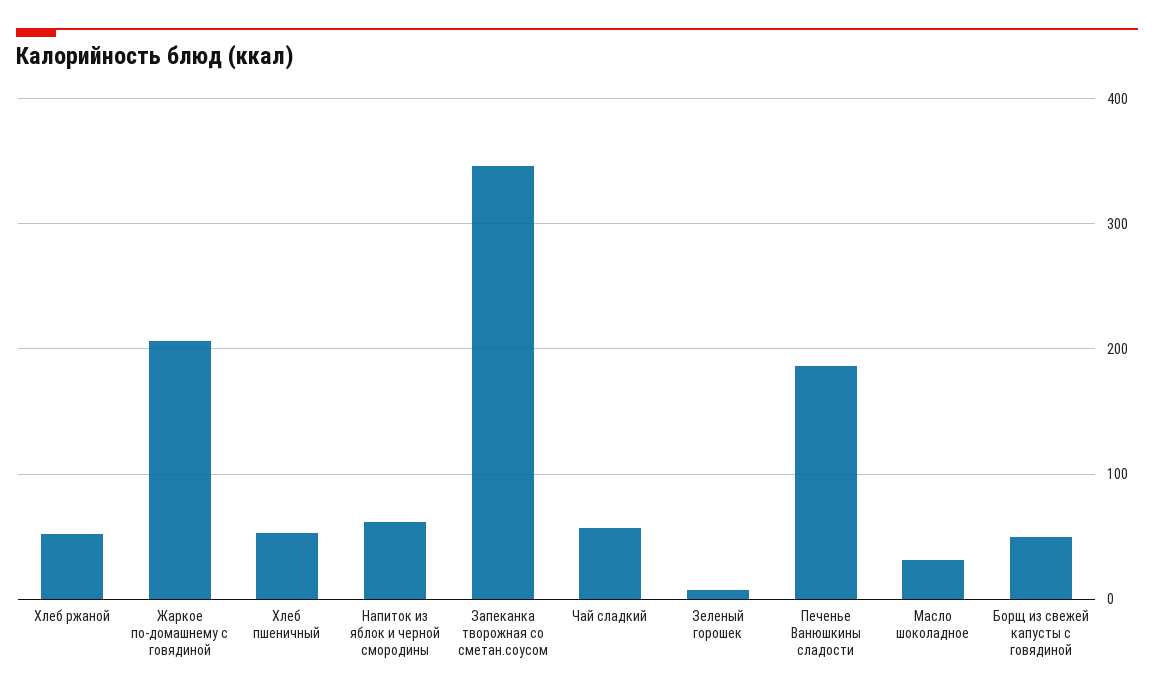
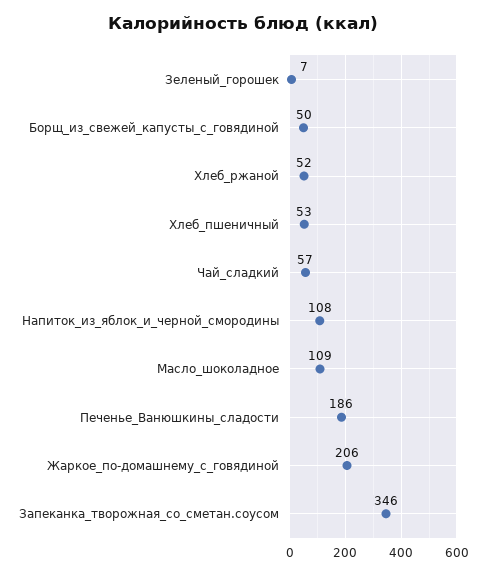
  {
    "Хлеб ржаной": 52,
    "Жаркое по-домашнему с говядиной": 206,
    "Хлеб пшеничный": 53,
-   "Напиток из яблок и черной смородины": 60,
+   "Напиток из яблок и черной смородины": 108,
    "Запеканка творожная со сметан.соусом": 346,
    "Чай сладкий": 57,
    "Зеленый горошек": 7,
    "Печенье Ванюшкины сладости": 186,
-   "Масло шоколадное": 30,
+   "Масло шоколадное": 109,
    "Борщ из свежей капусты с говядиной": 50
  }

